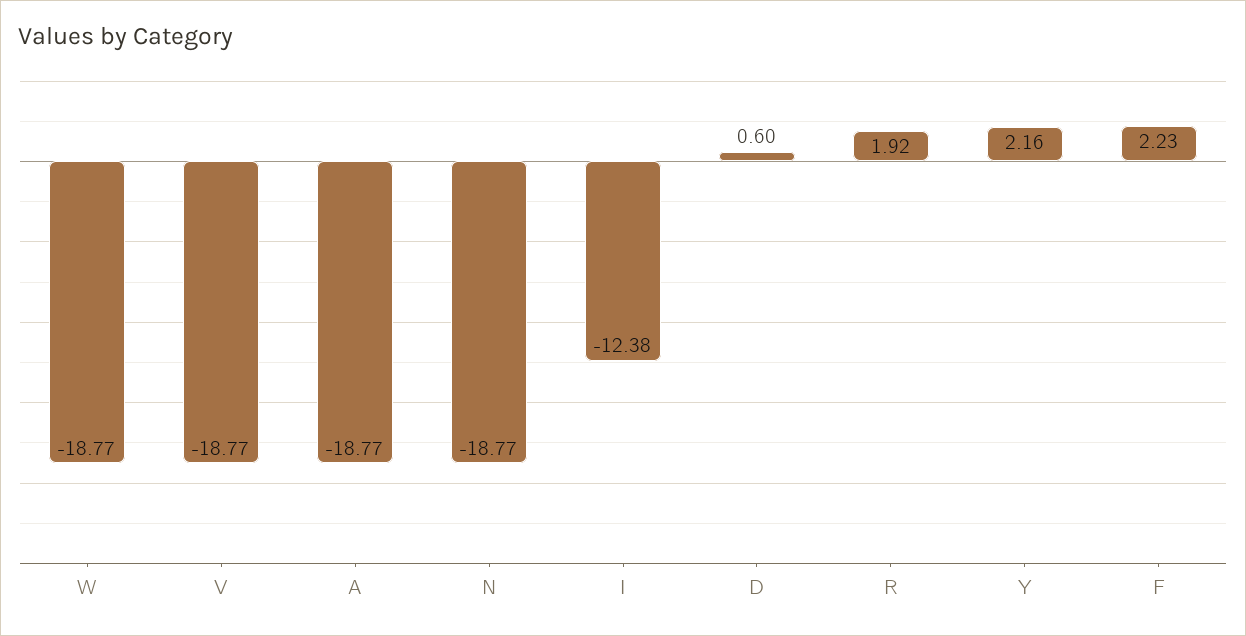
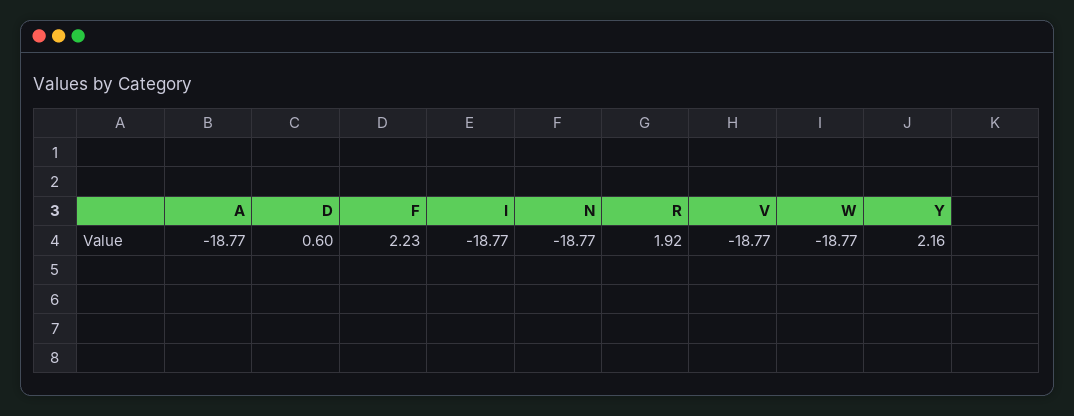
  {
    "W": -18.77,
    "V": -18.77,
    "A": -18.77,
    "N": -18.77,
-   "I": -12.38,
+   "I": -18.77,
    "D": 0.6,
    "R": 1.92,
    "Y": 2.16,
    "F": 2.23
  }

